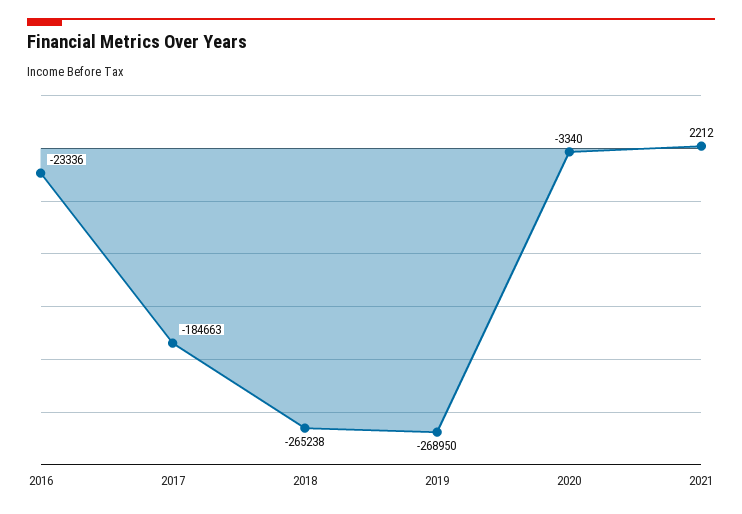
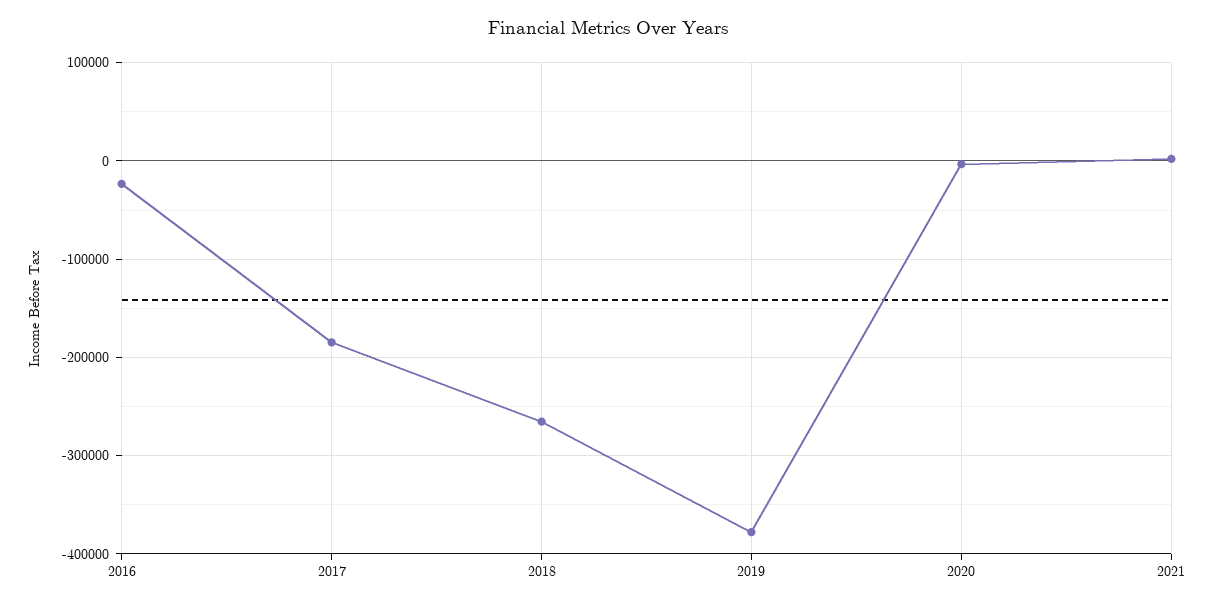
  {
    "2016": -23336,
    "2017": -184663,
    "2018": -265238,
-   "2019": -268950,
+   "2019": -380000,
    "2020": -3340,
    "2021": 2212
  }

